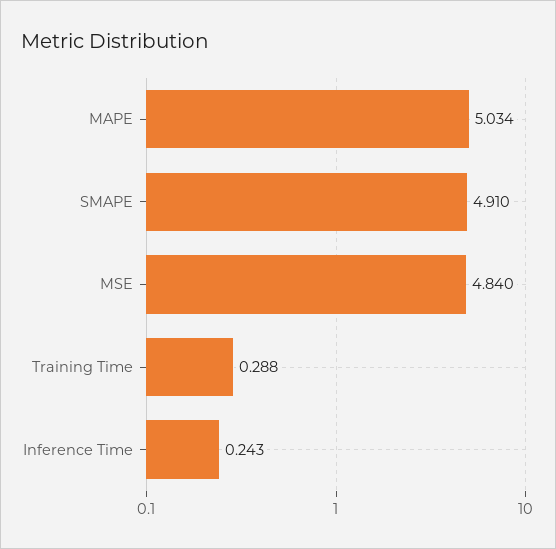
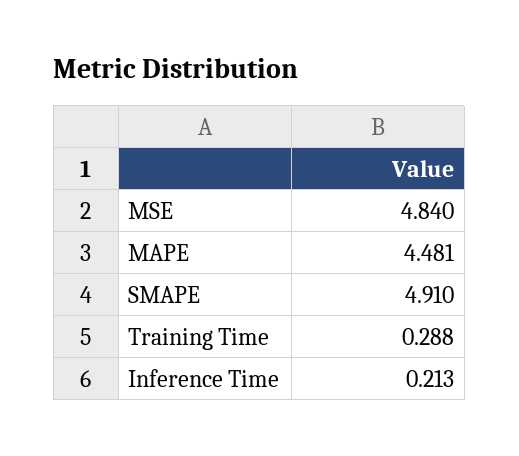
  {
-   "MAPE": 5.034,
+   "MAPE": 4.481,
    "SMAPE": 4.91,
    "MSE": 4.84,
    "Training Time": 0.288,
-   "Inference Time": 0.243
+   "Inference Time": 0.213
  }

